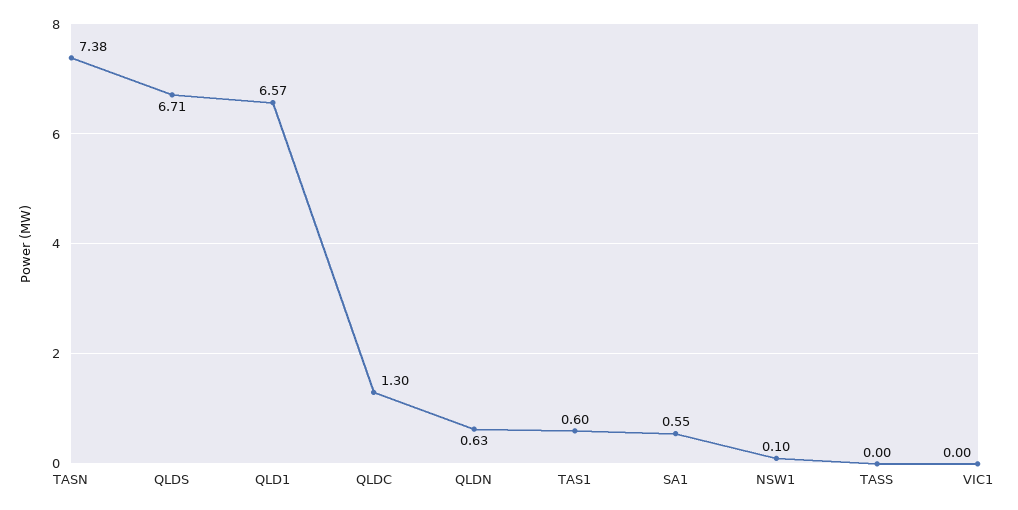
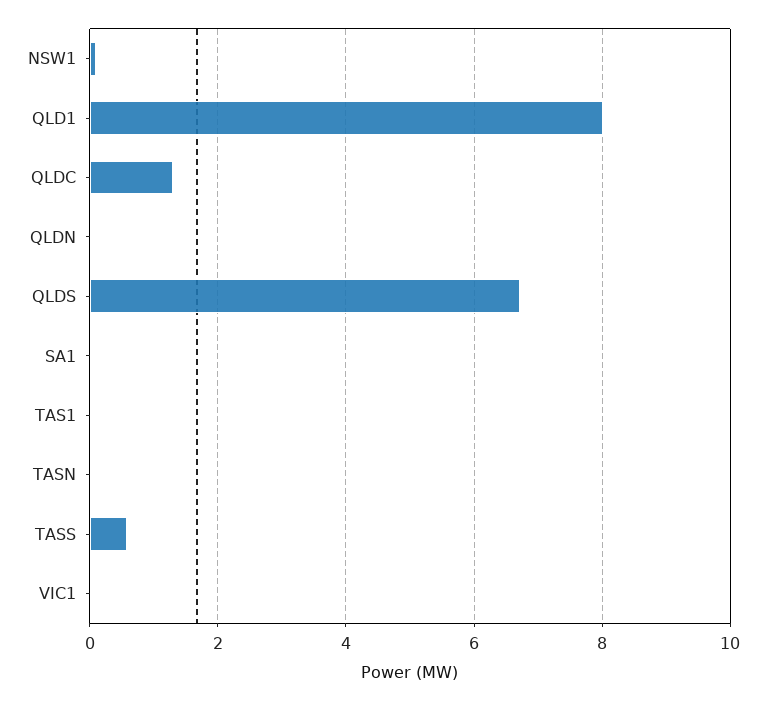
  {
-   "TASN": 7.38,
+   "TASN": 0,
    "QLDS": 6.71,
-   "QLD1": 6.57,
+   "QLD1": 8,
    "QLDC": 1.3,
-   "QLDN": 0.63,
+   "QLDN": 0,
-   "TAS1": 0.6,
+   "TAS1": 0,
-   "SA1": 0.55,
+   "SA1": 0,
    "NSW1": 0.1,
-   "TASS": 0,
+   "TASS": 0.6,
    "VIC1": 0
  }

